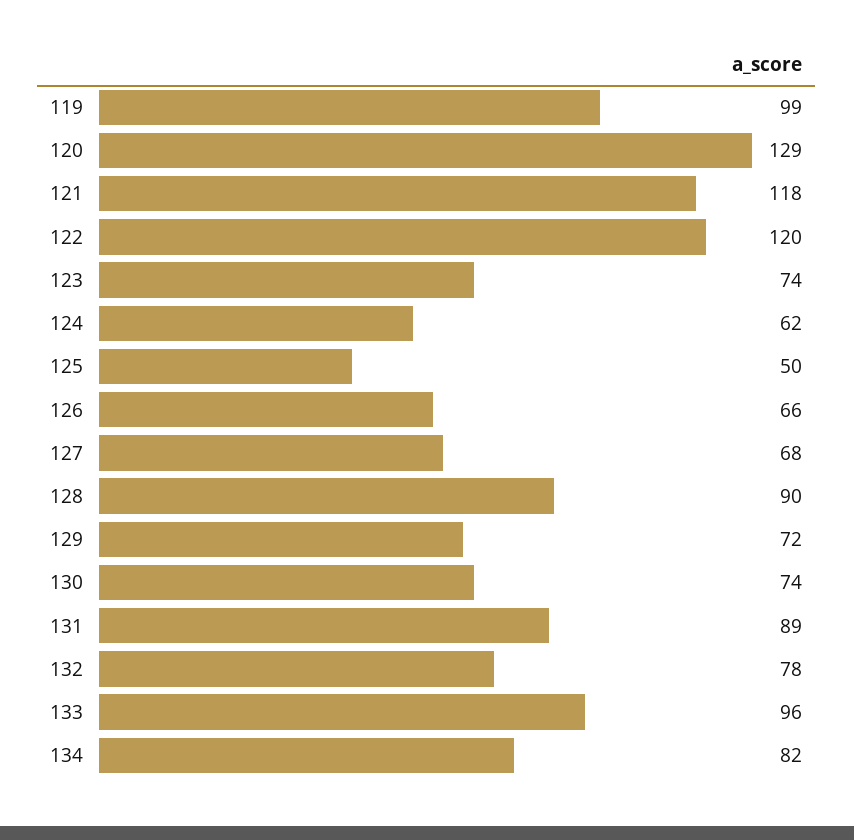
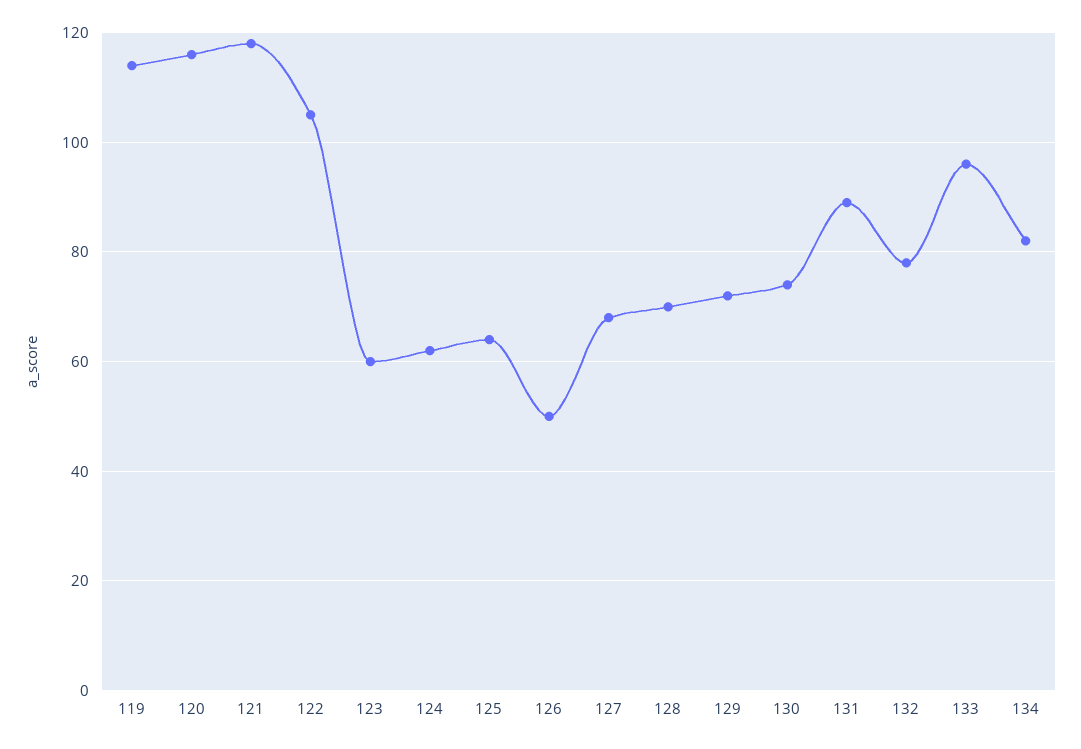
  {
-   "119": 99,
+   "119": 115,
-   "120": 129,
+   "120": 115,
    "121": 118,
-   "122": 120,
+   "122": 105,
-   "123": 74,
+   "123": 60,
    "124": 62,
-   "125": 50,
+   "125": 65,
-   "126": 66,
+   "126": 50,
    "127": 68,
-   "128": 90,
+   "128": 70,
    "129": 72,
    "130": 74,
    "131": 89,
    "132": 78,
    "133": 96,
    "134": 82
  }

